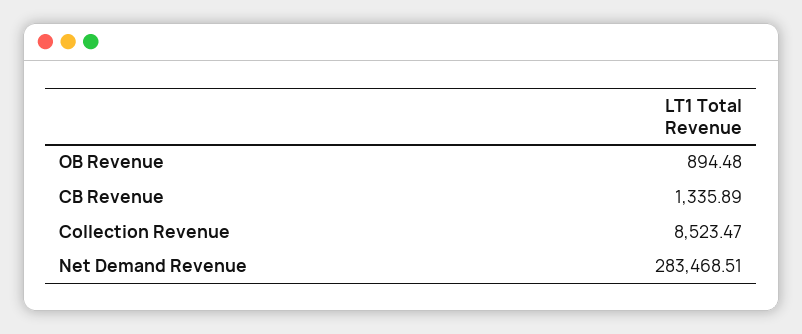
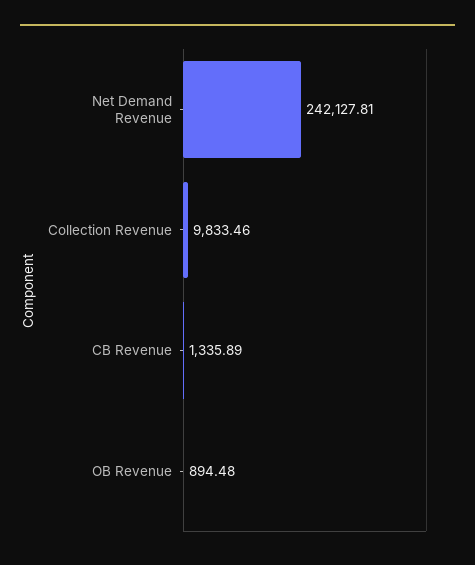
  {
    "OB Revenue": 894.48,
    "CB Revenue": 1335.89,
-   "Collection Revenue": 8523.47,
+   "Collection Revenue": 9833.46,
-   "Net Demand Revenue": 283468.51
+   "Net Demand Revenue": 242127.81
  }

